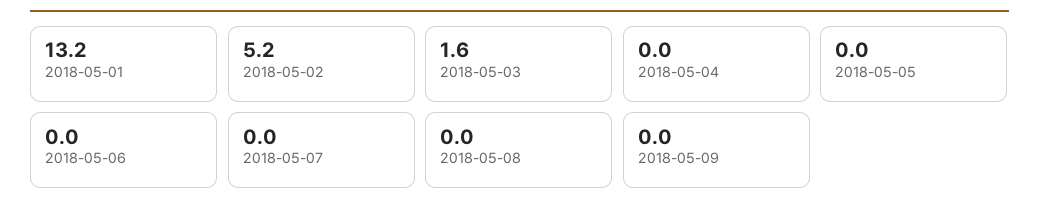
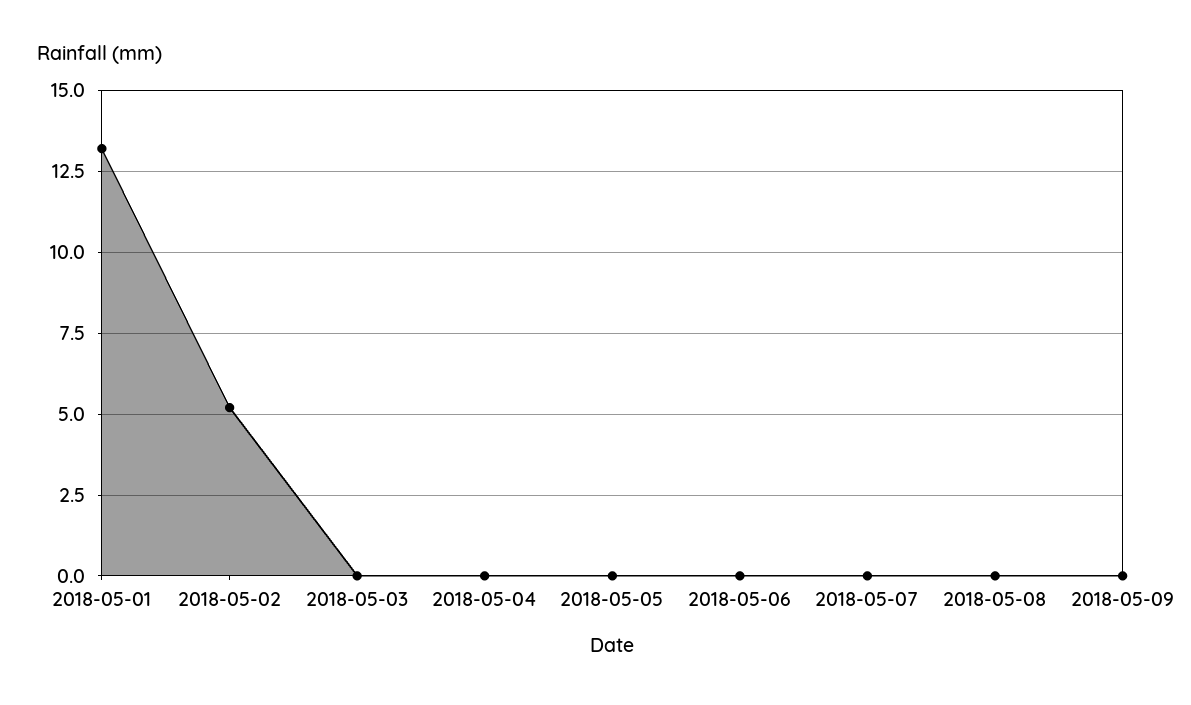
  {
    "2018-05-01": 13.2,
    "2018-05-02": 5.2,
-   "2018-05-03": 1.6,
+   "2018-05-03": 0,
    "2018-05-04": 0,
    "2018-05-05": 0,
    "2018-05-06": 0,
    "2018-05-07": 0,
    "2018-05-08": 0,
    "2018-05-09": 0
  }

